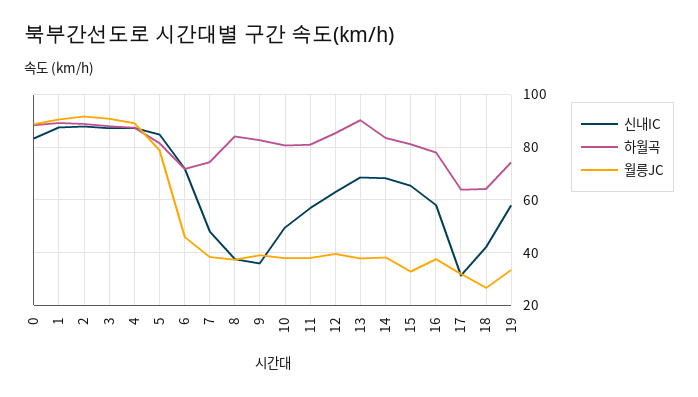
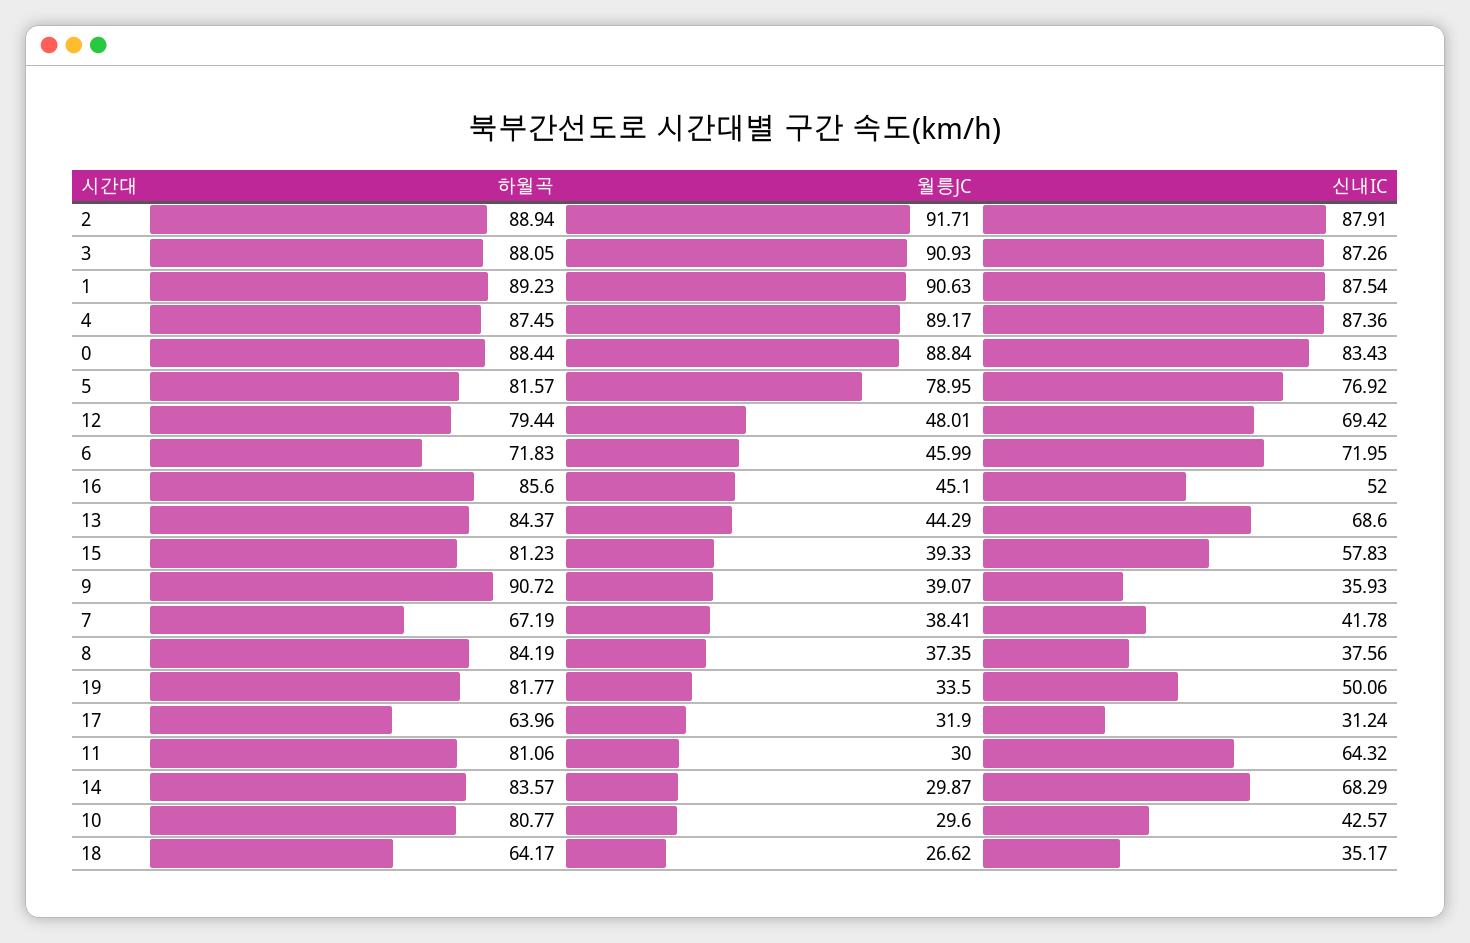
  {
    "신내IC": {
      "0": 83.43,
      "1": 87.54,
      "2": 87.91,
      "3": 87.26,
      "4": 87.36,
-     "5": 85,
+     "5": 76.92,
      "6": 71.95,
-     "7": 47.5,
+     "7": 41.78,
      "8": 37.56,
      "9": 35.93,
-     "10": 50,
+     "10": 42.57,
-     "11": 57.5,
+     "11": 64.32,
-     "12": 62.5,
+     "12": 69.42,
      "13": 68.6,
      "14": 68.29,
-     "15": 65,
+     "15": 57.83,
-     "16": 57.5,
+     "16": 52,
      "17": 31.24,
-     "18": 42.5,
+     "18": 35.17,
-     "19": 57.5
+     "19": 50.06
    },
    "하월곡": {
      "0": 88.44,
      "1": 89.23,
      "2": 88.94,
      "3": 88.05,
      "4": 87.45,
      "5": 81.57,
      "6": 71.83,
-     "7": 75,
+     "7": 67.19,
      "8": 84.19,
-     "9": 82.5,
+     "9": 90.72,
      "10": 80.77,
      "11": 81.06,
-     "12": 85,
+     "12": 79.44,
-     "13": 90,
+     "13": 84.37,
      "14": 83.57,
      "15": 81.23,
-     "16": 77.5,
+     "16": 85.6,
      "17": 63.96,
      "18": 64.17,
-     "19": 75
+     "19": 81.77
    },
    "월릉JC": {
      "0": 88.84,
      "1": 90.63,
      "2": 91.71,
      "3": 90.93,
      "4": 89.17,
      "5": 78.95,
      "6": 45.99,
      "7": 38.41,
      "8": 37.35,
      "9": 39.07,
-     "10": 37.5,
+     "10": 29.6,
-     "11": 37.5,
+     "11": 30,
-     "12": 40,
+     "12": 48.01,
-     "13": 37.5,
+     "13": 44.29,
-     "14": 37.5,
+     "14": 29.87,
-     "15": 32.5,
+     "15": 39.33,
-     "16": 37.5,
+     "16": 45.1,
      "17": 31.9,
      "18": 26.62,
      "19": 33.5
    }
  }

